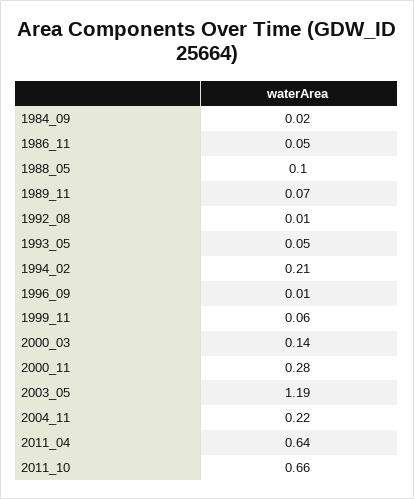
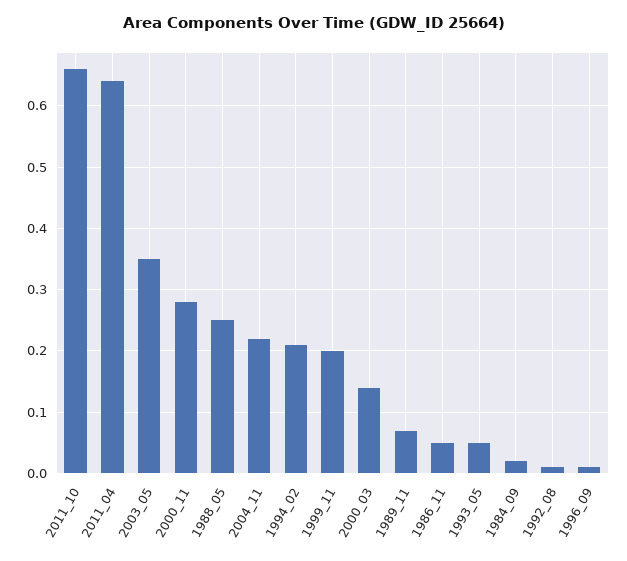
  {
    "1984_09": 0.02,
    "1986_11": 0.05,
-   "1988_05": 0.1,
+   "1988_05": 0.25,
    "1989_11": 0.07,
    "1992_08": 0.01,
    "1993_05": 0.05,
    "1994_02": 0.21,
    "1996_09": 0.01,
-   "1999_11": 0.06,
+   "1999_11": 0.2,
    "2000_03": 0.14,
    "2000_11": 0.28,
-   "2003_05": 1.19,
+   "2003_05": 0.35,
    "2004_11": 0.22,
    "2011_04": 0.64,
    "2011_10": 0.66
  }

